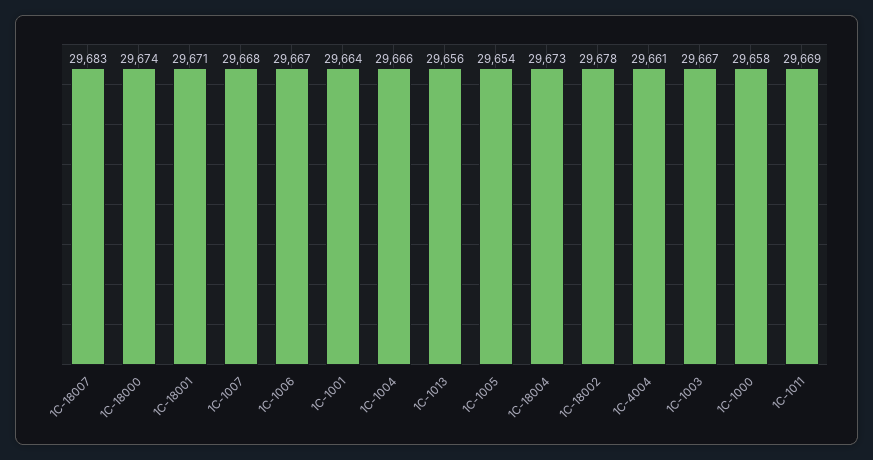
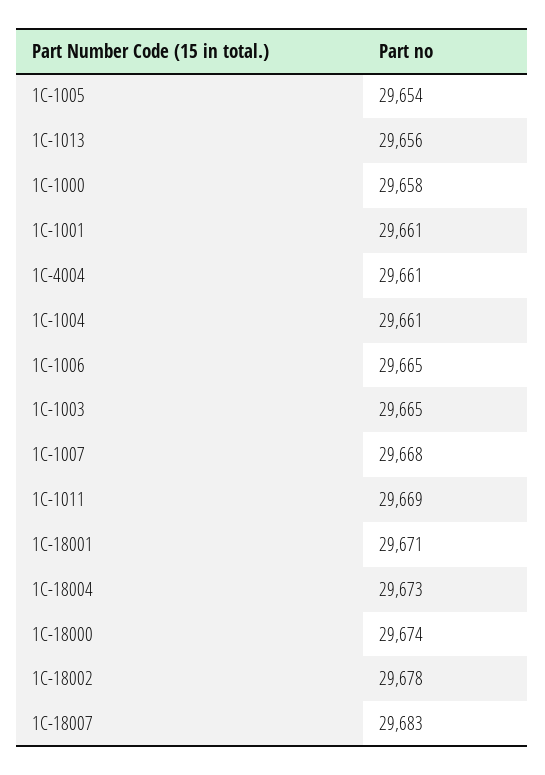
  {
    "1C-18007": 29683,
    "1C-18000": 29674,
    "1C-18001": 29671,
    "1C-1007": 29668,
-   "1C-1006": 29667,
+   "1C-1006": 29665,
-   "1C-1001": 29664,
+   "1C-1001": 29661,
-   "1C-1004": 29666,
+   "1C-1004": 29661,
    "1C-1013": 29656,
    "1C-1005": 29654,
    "1C-18004": 29673,
    "1C-18002": 29678,
    "1C-4004": 29661,
-   "1C-1003": 29667,
+   "1C-1003": 29665,
    "1C-1000": 29658,
    "1C-1011": 29669
  }

